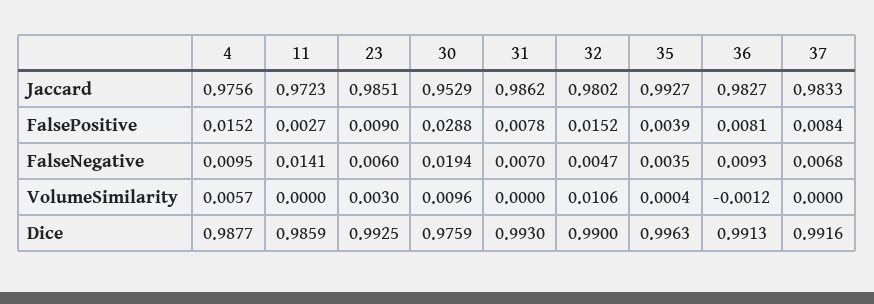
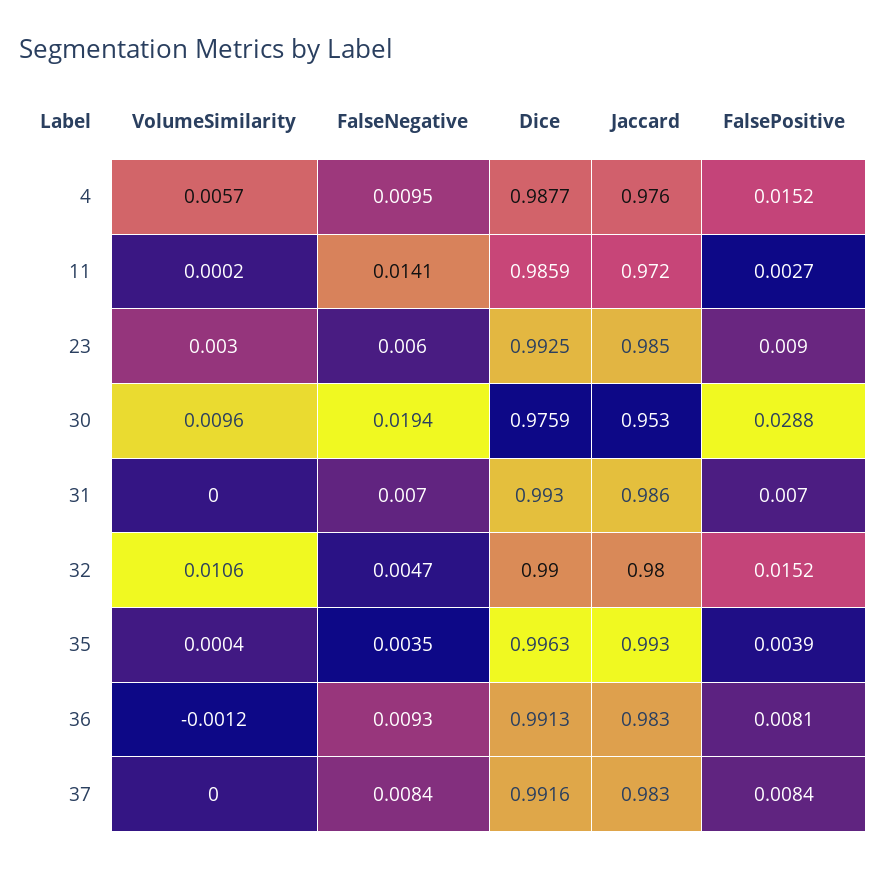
  {
    "4": {
      "Jaccard": 0.9756,
      "FalsePositive": 0.0152,
      "FalseNegative": 0.0095,
      "VolumeSimilarity": 0.0057,
      "Dice": 0.9877
    },
    "11": {
      "Jaccard": 0.9723,
      "FalsePositive": 0.0027,
      "FalseNegative": 0.0141,
-     "VolumeSimilarity": 0,
+     "VolumeSimilarity": 0.0002,
      "Dice": 0.9859
    },
    "23": {
      "Jaccard": 0.9851,
      "FalsePositive": 0.009,
      "FalseNegative": 0.006,
      "VolumeSimilarity": 0.003,
      "Dice": 0.9925
    },
    "30": {
      "Jaccard": 0.9529,
      "FalsePositive": 0.0288,
      "FalseNegative": 0.0194,
      "VolumeSimilarity": 0.0096,
      "Dice": 0.9759
    },
    "31": {
      "Jaccard": 0.9862,
-     "FalsePositive": 0.0078,
+     "FalsePositive": 0.007,
      "FalseNegative": 0.007,
      "VolumeSimilarity": 0,
      "Dice": 0.993
    },
    "32": {
      "Jaccard": 0.9802,
      "FalsePositive": 0.0152,
      "FalseNegative": 0.0047,
      "VolumeSimilarity": 0.0106,
      "Dice": 0.99
    },
    "35": {
      "Jaccard": 0.9927,
      "FalsePositive": 0.0039,
      "FalseNegative": 0.0035,
      "VolumeSimilarity": 0.0004,
      "Dice": 0.9963
    },
    "36": {
      "Jaccard": 0.9827,
      "FalsePositive": 0.0081,
      "FalseNegative": 0.0093,
      "VolumeSimilarity": -0.0012,
      "Dice": 0.9913
    },
    "37": {
      "Jaccard": 0.9833,
      "FalsePositive": 0.0084,
-     "FalseNegative": 0.0068,
+     "FalseNegative": 0.0084,
      "VolumeSimilarity": 0,
      "Dice": 0.9916
    }
  }

